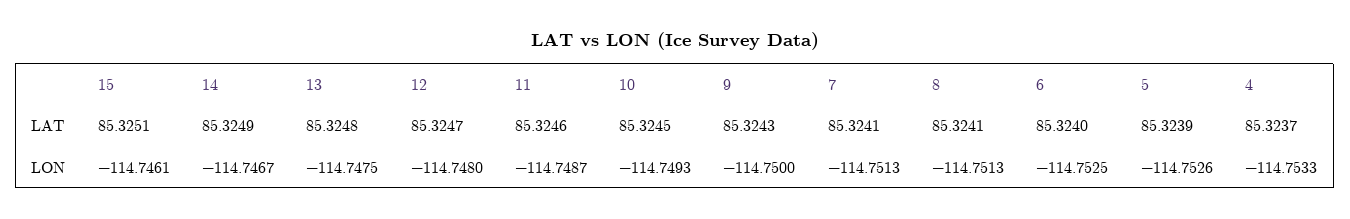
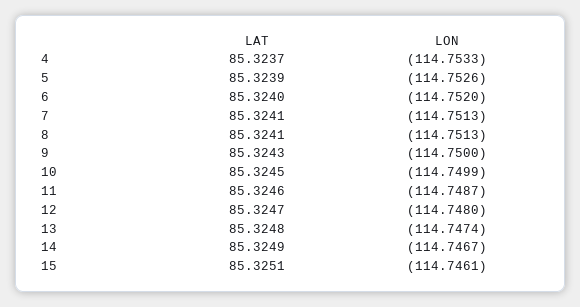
  {
    "15": {
      "LAT": 85.3251,
      "LON": -114.7461
    },
    "14": {
      "LAT": 85.3249,
      "LON": -114.7467
    },
    "13": {
      "LAT": 85.3248,
-     "LON": -114.7475
+     "LON": -114.7474
    },
    "12": {
      "LAT": 85.3247,
      "LON": -114.748
    },
    "11": {
      "LAT": 85.3246,
      "LON": -114.7487
    },
    "10": {
      "LAT": 85.3245,
-     "LON": -114.7493
+     "LON": -114.7499
    },
    "9": {
      "LAT": 85.3243,
      "LON": -114.75
    },
    "7": {
      "LAT": 85.3241,
      "LON": -114.7513
    },
    "8": {
      "LAT": 85.3241,
      "LON": -114.7513
    },
    "6": {
      "LAT": 85.324,
-     "LON": -114.7525
+     "LON": -114.752
    },
    "5": {
      "LAT": 85.3239,
      "LON": -114.7526
    },
    "4": {
      "LAT": 85.3237,
      "LON": -114.7533
    }
  }

